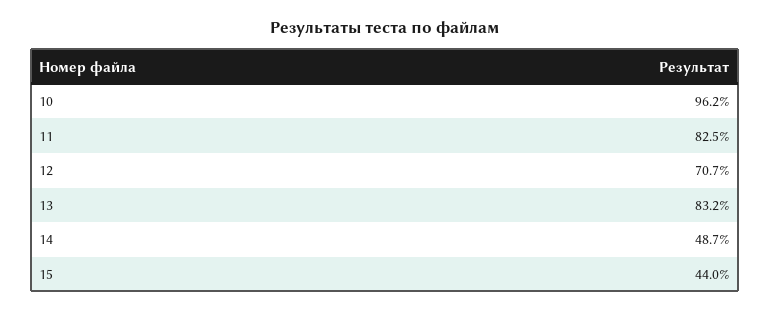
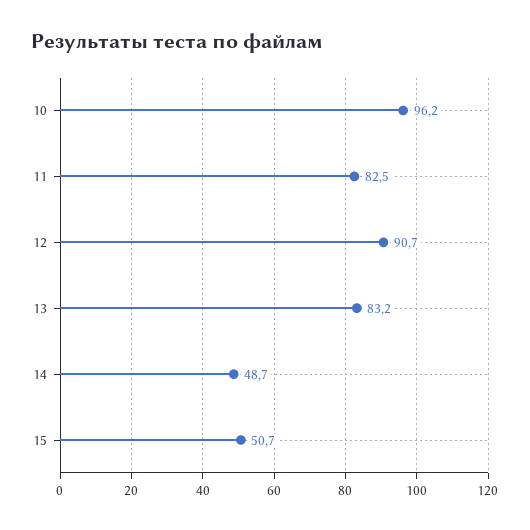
  {
    "10": 96.2,
    "11": 82.5,
-   "12": 70.7,
+   "12": 90.7,
    "13": 83.2,
    "14": 48.7,
-   "15": 44
+   "15": 50.7
  }

